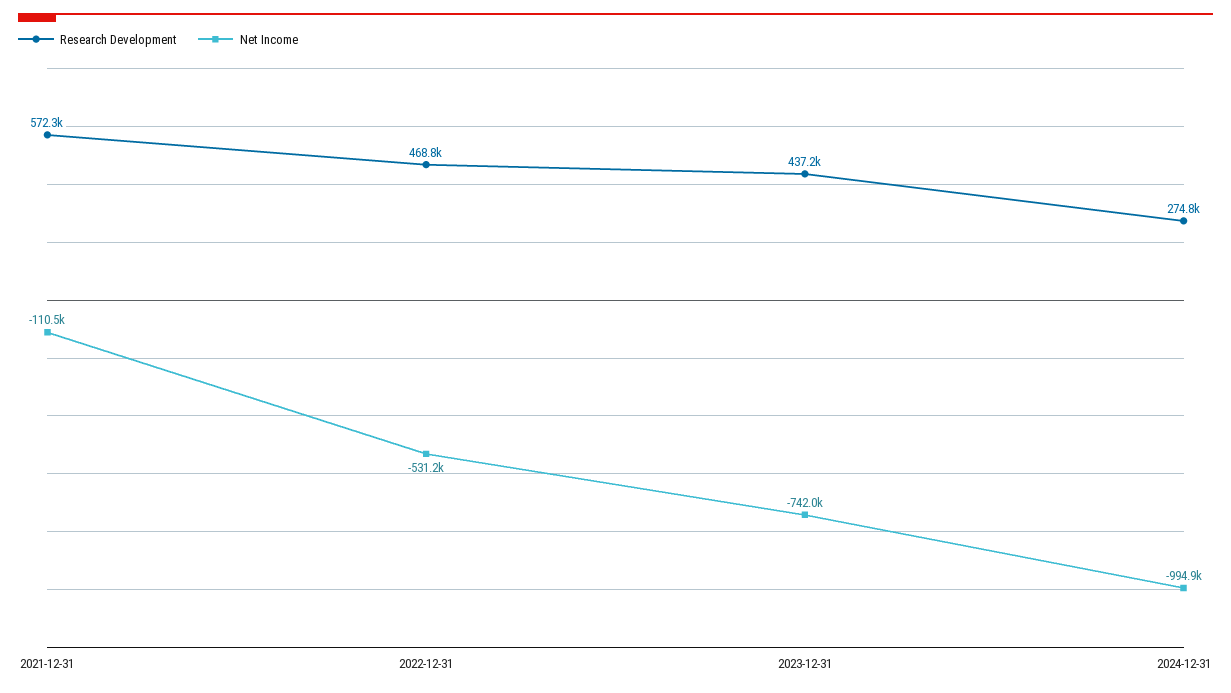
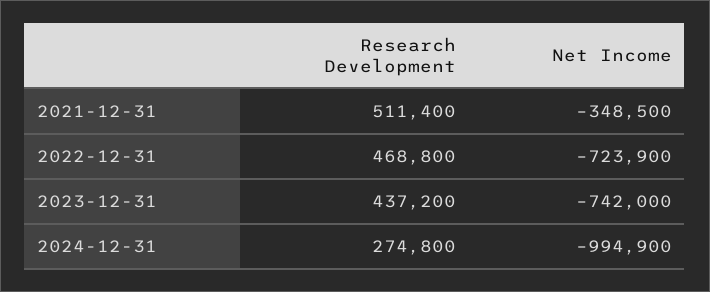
  {
    "Research Development": {
-     "2021-12-31": 572300,
+     "2021-12-31": 511400,
      "2022-12-31": 468800,
      "2023-12-31": 437200,
      "2024-12-31": 274800
    },
    "Net Income": {
-     "2021-12-31": -110500,
+     "2021-12-31": -348500,
-     "2022-12-31": -531200,
+     "2022-12-31": -723900,
      "2023-12-31": -742000,
      "2024-12-31": -994900
    }
  }

